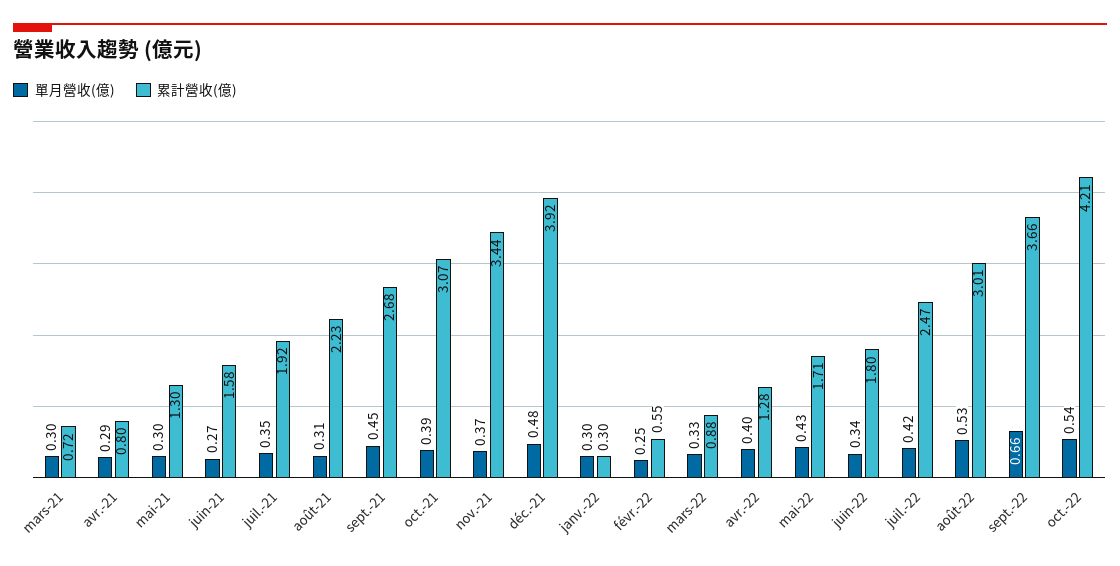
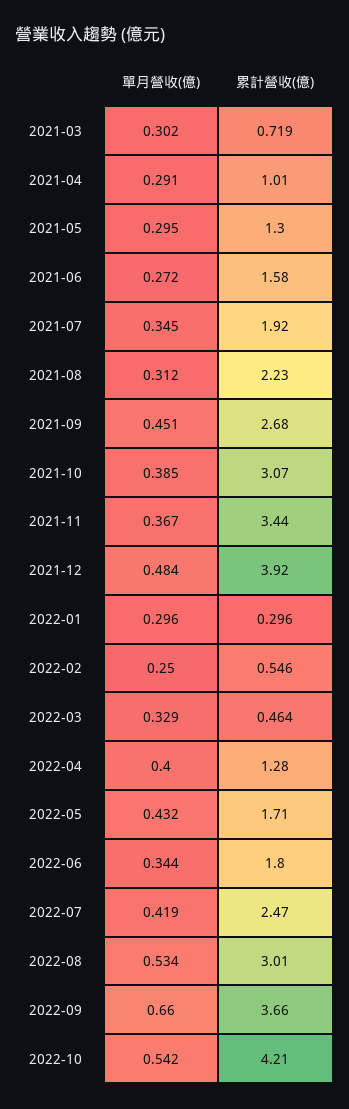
  {
    "單月營收(億)": {
      "mars-21": 0.302,
      "avr.-21": 0.291,
      "mai-21": 0.295,
      "juin-21": 0.272,
      "juil.-21": 0.345,
      "août-21": 0.312,
      "sept.-21": 0.451,
      "oct.-21": 0.385,
      "nov.-21": 0.367,
      "déc.-21": 0.484,
      "janv.-22": 0.296,
      "févr.-22": 0.25,
      "mars-22": 0.329,
      "avr.-22": 0.4,
      "mai-22": 0.432,
      "juin-22": 0.344,
      "juil.-22": 0.419,
      "août-22": 0.534,
      "sept.-22": 0.66,
      "oct.-22": 0.542
    },
    "累計營收(億)": {
      "mars-21": 0.719,
-     "avr.-21": 0.8,
+     "avr.-21": 1.01,
      "mai-21": 1.3,
      "juin-21": 1.58,
      "juil.-21": 1.92,
      "août-21": 2.23,
      "sept.-21": 2.68,
      "oct.-21": 3.07,
      "nov.-21": 3.44,
      "déc.-21": 3.92,
      "janv.-22": 0.296,
      "févr.-22": 0.546,
-     "mars-22": 0.88,
+     "mars-22": 0.464,
      "avr.-22": 1.28,
      "mai-22": 1.71,
      "juin-22": 1.8,
      "juil.-22": 2.47,
      "août-22": 3.01,
      "sept.-22": 3.66,
      "oct.-22": 4.21
    }
  }

